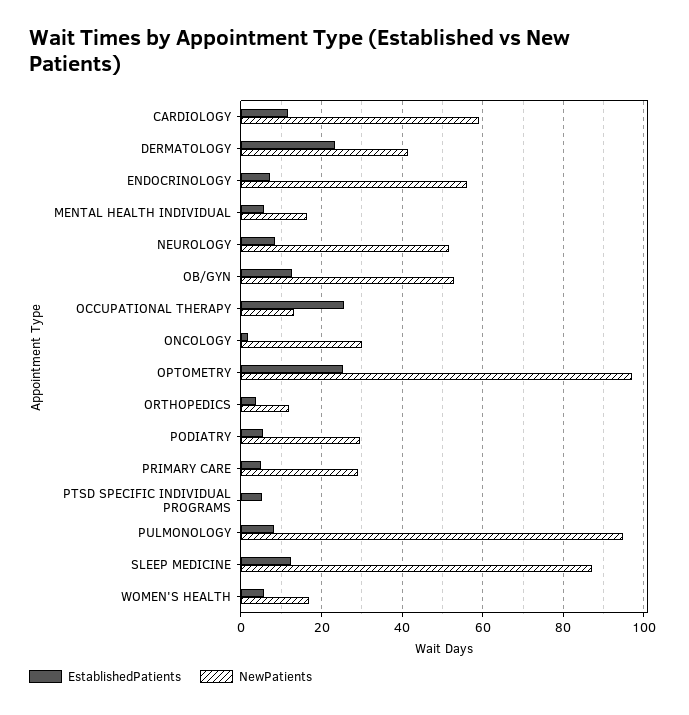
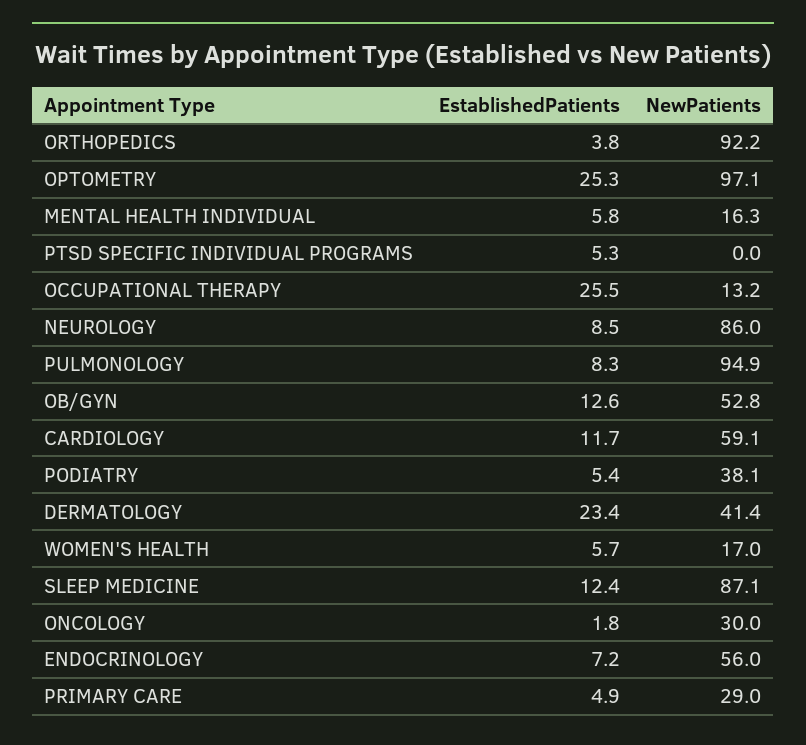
  {
    "EstablishedPatients": {
      "CARDIOLOGY": 11.7,
      "DERMATOLOGY": 23.4,
      "ENDOCRINOLOGY": 7.2,
      "MENTAL HEALTH INDIVIDUAL": 5.8,
      "NEUROLOGY": 8.5,
      "OB/GYN": 12.6,
      "OCCUPATIONAL THERAPY": 25.5,
      "ONCOLOGY": 1.8,
      "OPTOMETRY": 25.3,
      "ORTHOPEDICS": 3.8,
      "PODIATRY": 5.4,
      "PRIMARY CARE": 4.9,
      "PTSD SPECIFIC INDIVIDUAL PROGRAMS": 5.3,
      "PULMONOLOGY": 8.3,
      "SLEEP MEDICINE": 12.4,
      "WOMEN'S HEALTH": 5.7
    },
    "NewPatients": {
      "CARDIOLOGY": 59.1,
      "DERMATOLOGY": 41.4,
      "ENDOCRINOLOGY": 56,
      "MENTAL HEALTH INDIVIDUAL": 16.3,
-     "NEUROLOGY": 52,
+     "NEUROLOGY": 86,
      "OB/GYN": 52.8,
      "OCCUPATIONAL THERAPY": 13.2,
      "ONCOLOGY": 30,
      "OPTOMETRY": 97.1,
-     "ORTHOPEDICS": 12,
+     "ORTHOPEDICS": 92.2,
-     "PODIATRY": 30,
+     "PODIATRY": 38.1,
      "PRIMARY CARE": 29,
      "PTSD SPECIFIC INDIVIDUAL PROGRAMS": 0,
      "PULMONOLOGY": 94.9,
      "SLEEP MEDICINE": 87.1,
      "WOMEN'S HEALTH": 17
    }
  }

